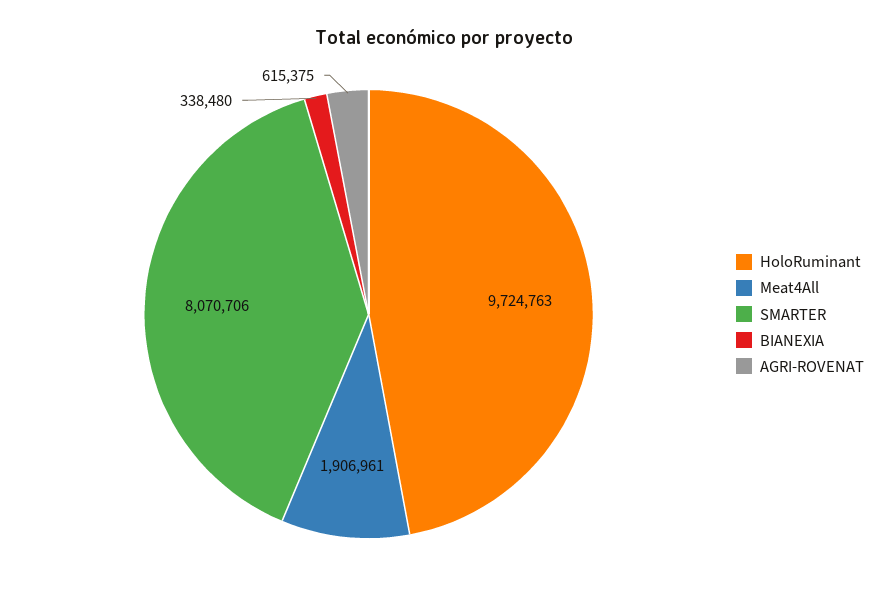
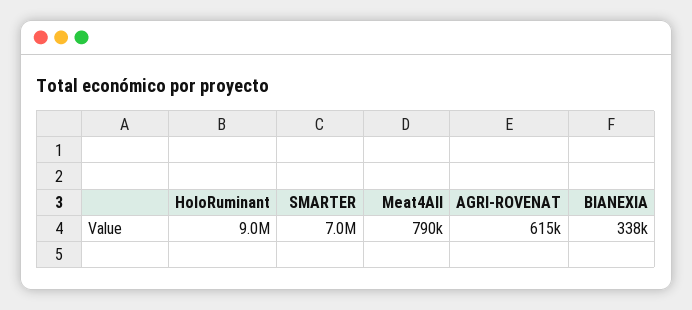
  {
-   "HoloRuminant": 9724763,
+   "HoloRuminant": 9000000,
-   "Meat4All": 1906961,
+   "Meat4All": 790000,
-   "SMARTER": 8070706,
+   "SMARTER": 7000000,
    "BIANEXIA": 338480,
    "AGRI-ROVENAT": 615375
  }

